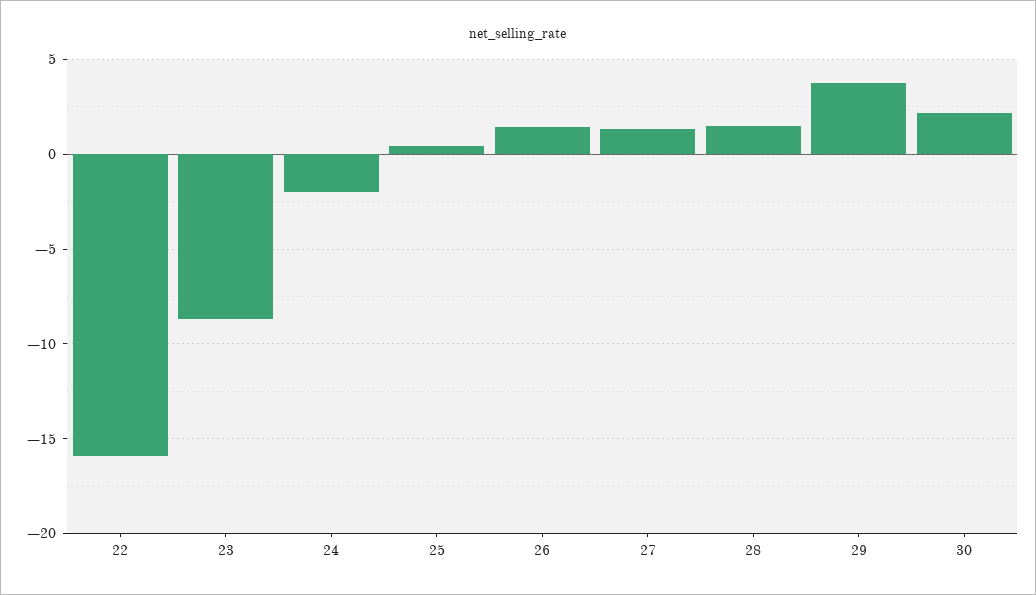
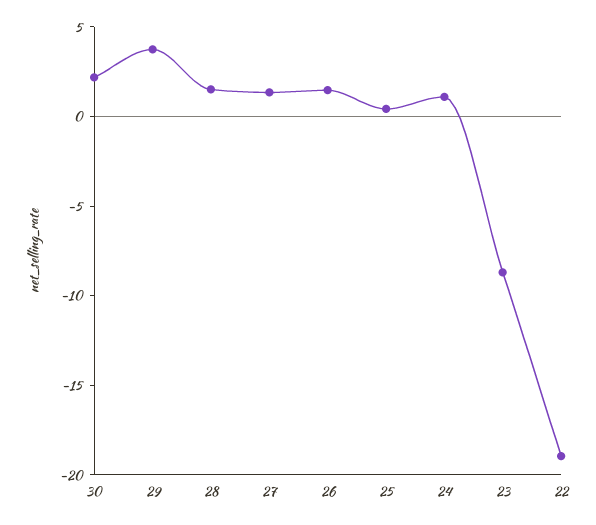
  {
-   "22": -16,
+   "22": -19,
    "23": -8.5,
-   "24": -2,
+   "24": 1,
    "25": 0.5,
    "26": 1.5,
    "27": 1.5,
    "28": 1.5,
    "29": 4,
    "30": 2
  }

